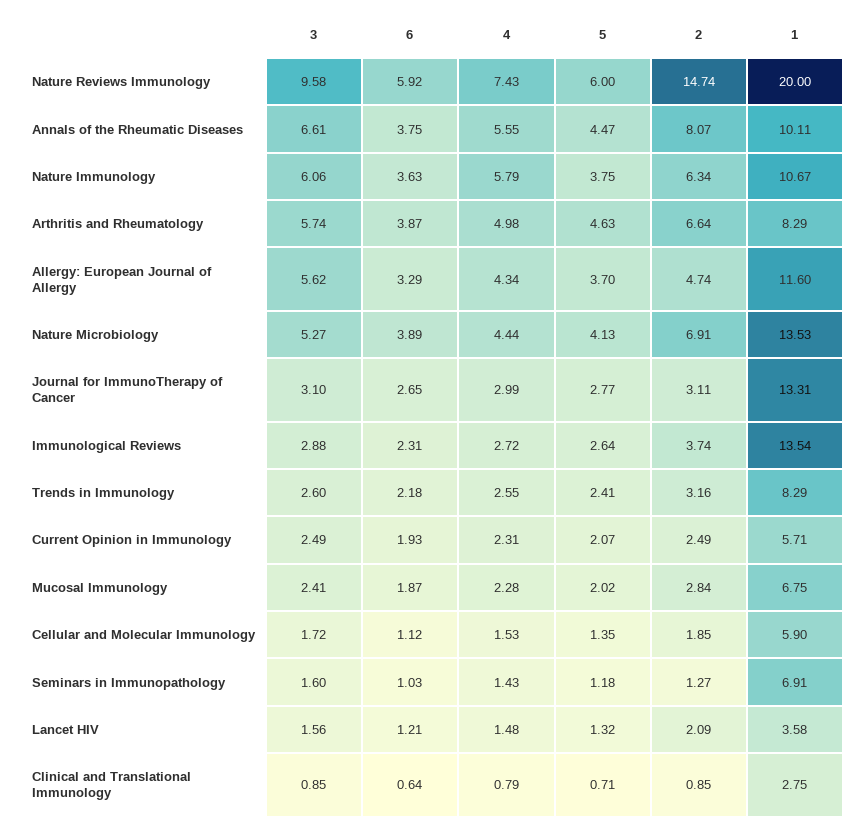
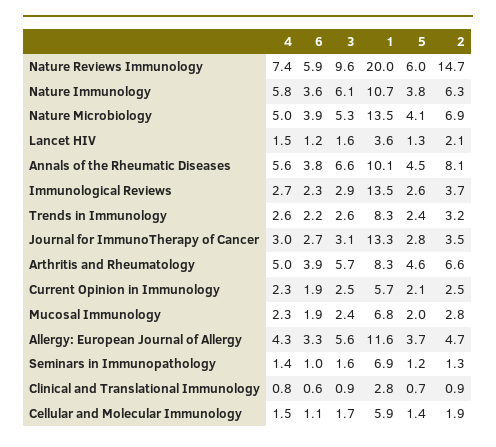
  {
    "3": {
      "Nature Reviews Immunology": 9.58,
      "Annals of the Rheumatic Diseases": 6.61,
      "Nature Immunology": 6.06,
      "Arthritis and Rheumatology": 5.74,
      "Allergy: European Journal of Allergy": 5.62,
      "Nature Microbiology": 5.27,
      "Journal for ImmunoTherapy of Cancer": 3.1,
      "Immunological Reviews": 2.88,
      "Trends in Immunology": 2.6,
      "Current Opinion in Immunology": 2.49,
      "Mucosal Immunology": 2.41,
      "Cellular and Molecular Immunology": 1.72,
      "Seminars in Immunopathology": 1.6,
      "Lancet HIV": 1.56,
      "Clinical and Translational Immunology": 0.85
    },
    "6": {
      "Nature Reviews Immunology": 5.92,
      "Annals of the Rheumatic Diseases": 3.75,
      "Nature Immunology": 3.63,
      "Arthritis and Rheumatology": 3.87,
      "Allergy: European Journal of Allergy": 3.29,
      "Nature Microbiology": 3.89,
      "Journal for ImmunoTherapy of Cancer": 2.65,
      "Immunological Reviews": 2.31,
      "Trends in Immunology": 2.18,
      "Current Opinion in Immunology": 1.93,
      "Mucosal Immunology": 1.87,
      "Cellular and Molecular Immunology": 1.12,
      "Seminars in Immunopathology": 1.03,
      "Lancet HIV": 1.21,
      "Clinical and Translational Immunology": 0.64
    },
    "4": {
      "Nature Reviews Immunology": 7.43,
      "Annals of the Rheumatic Diseases": 5.55,
      "Nature Immunology": 5.79,
      "Arthritis and Rheumatology": 4.98,
      "Allergy: European Journal of Allergy": 4.34,
-     "Nature Microbiology": 4.44,
+     "Nature Microbiology": 5,
      "Journal for ImmunoTherapy of Cancer": 2.99,
      "Immunological Reviews": 2.72,
      "Trends in Immunology": 2.55,
      "Current Opinion in Immunology": 2.31,
      "Mucosal Immunology": 2.28,
      "Cellular and Molecular Immunology": 1.53,
      "Seminars in Immunopathology": 1.43,
      "Lancet HIV": 1.48,
      "Clinical and Translational Immunology": 0.79
    },
    "5": {
      "Nature Reviews Immunology": 6,
      "Annals of the Rheumatic Diseases": 4.47,
      "Nature Immunology": 3.75,
      "Arthritis and Rheumatology": 4.63,
      "Allergy: European Journal of Allergy": 3.7,
      "Nature Microbiology": 4.13,
      "Journal for ImmunoTherapy of Cancer": 2.77,
      "Immunological Reviews": 2.64,
      "Trends in Immunology": 2.41,
      "Current Opinion in Immunology": 2.07,
      "Mucosal Immunology": 2.02,
      "Cellular and Molecular Immunology": 1.35,
      "Seminars in Immunopathology": 1.18,
      "Lancet HIV": 1.32,
      "Clinical and Translational Immunology": 0.71
    },
    "2": {
      "Nature Reviews Immunology": 14.74,
      "Annals of the Rheumatic Diseases": 8.07,
      "Nature Immunology": 6.34,
      "Arthritis and Rheumatology": 6.64,
      "Allergy: European Journal of Allergy": 4.74,
      "Nature Microbiology": 6.91,
-     "Journal for ImmunoTherapy of Cancer": 3.11,
+     "Journal for ImmunoTherapy of Cancer": 3.5,
      "Immunological Reviews": 3.74,
      "Trends in Immunology": 3.16,
      "Current Opinion in Immunology": 2.49,
      "Mucosal Immunology": 2.84,
      "Cellular and Molecular Immunology": 1.85,
      "Seminars in Immunopathology": 1.27,
      "Lancet HIV": 2.09,
      "Clinical and Translational Immunology": 0.85
    },
    "1": {
      "Nature Reviews Immunology": 20,
      "Annals of the Rheumatic Diseases": 10.11,
      "Nature Immunology": 10.67,
      "Arthritis and Rheumatology": 8.29,
      "Allergy: European Journal of Allergy": 11.6,
      "Nature Microbiology": 13.53,
      "Journal for ImmunoTherapy of Cancer": 13.31,
      "Immunological Reviews": 13.54,
      "Trends in Immunology": 8.29,
      "Current Opinion in Immunology": 5.71,
      "Mucosal Immunology": 6.75,
      "Cellular and Molecular Immunology": 5.9,
      "Seminars in Immunopathology": 6.91,
      "Lancet HIV": 3.58,
      "Clinical and Translational Immunology": 2.75
    }
  }

